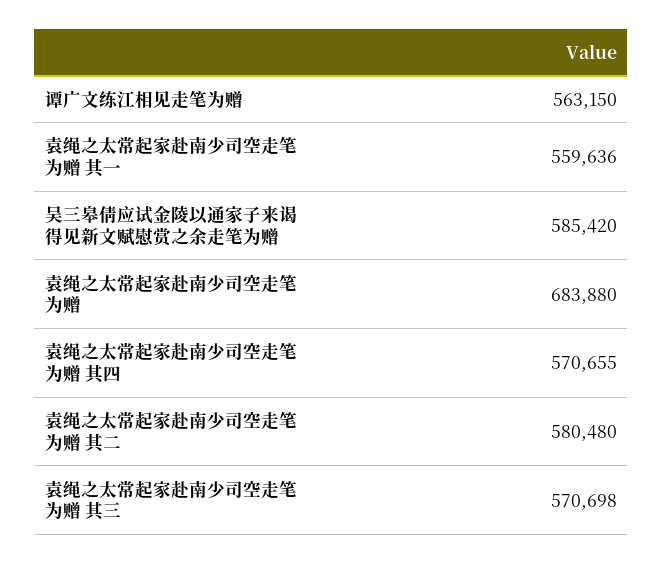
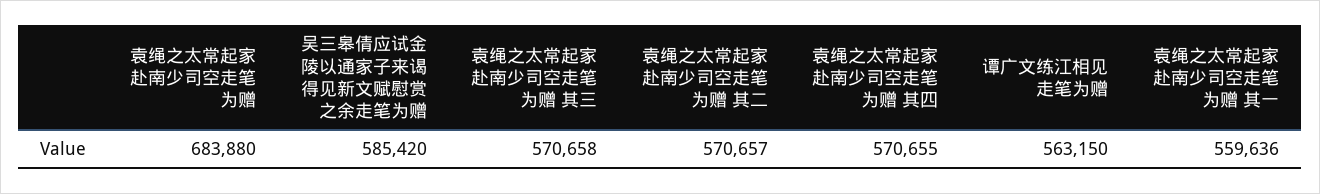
  {
    "谭广文练江相见走笔为赠": 563150,
    "袁绳之太常起家赴南少司空走笔为赠 其一": 559636,
    "吴三皋倩应试金陵以通家子来谒得见新文赋慰赏之余走笔为赠": 585420,
    "袁绳之太常起家赴南少司空走笔为赠": 683880,
    "袁绳之太常起家赴南少司空走笔为赠 其四": 570655,
-   "袁绳之太常起家赴南少司空走笔为赠 其二": 580480,
+   "袁绳之太常起家赴南少司空走笔为赠 其二": 570657,
-   "袁绳之太常起家赴南少司空走笔为赠 其三": 570698
+   "袁绳之太常起家赴南少司空走笔为赠 其三": 570658
  }

